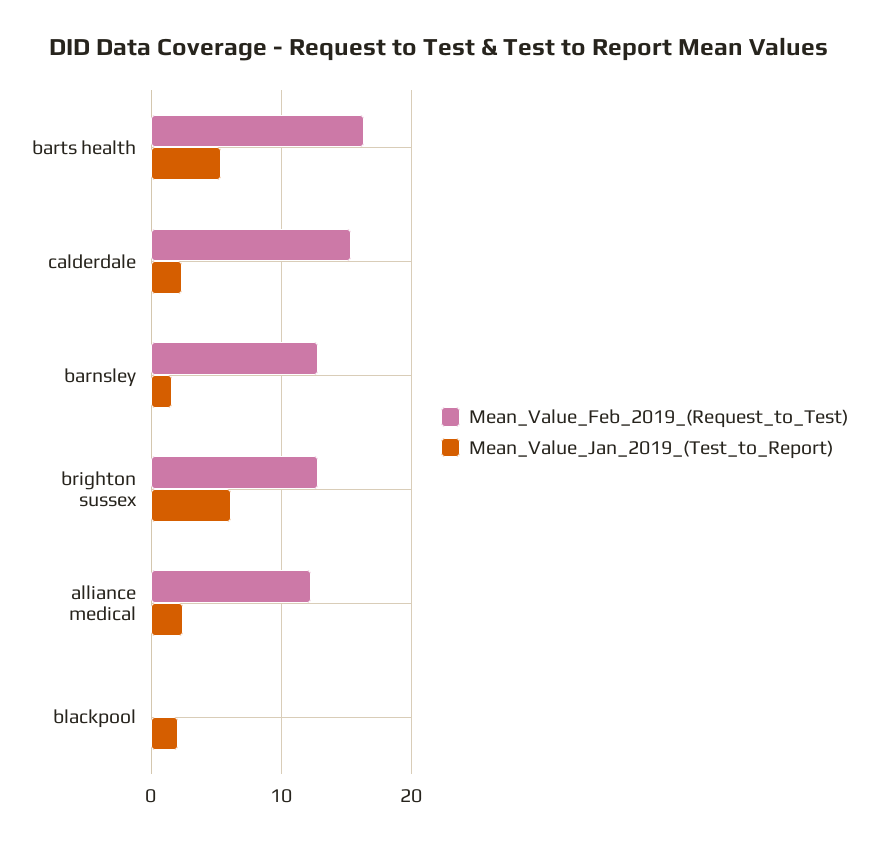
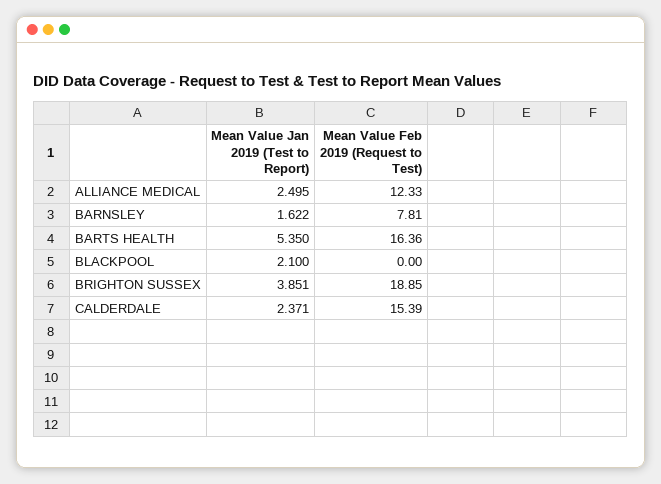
  {
    "Mean_Value_Feb_2019_(Request_to_Test)": {
      "barts health": 16.36,
      "calderdale": 15.39,
-     "barnsley": 13,
+     "barnsley": 7.81,
-     "brighton sussex": 13,
+     "brighton sussex": 18.85,
      "alliance medical": 12.33,
      "blackpool": 0
    },
    "Mean_Value_Jan_2019_(Test_to_Report)": {
      "barts health": 5.35,
      "calderdale": 2.371,
      "barnsley": 1.622,
-     "brighton sussex": 6,
+     "brighton sussex": 3.851,
      "alliance medical": 2.495,
      "blackpool": 2.1
    }
  }

